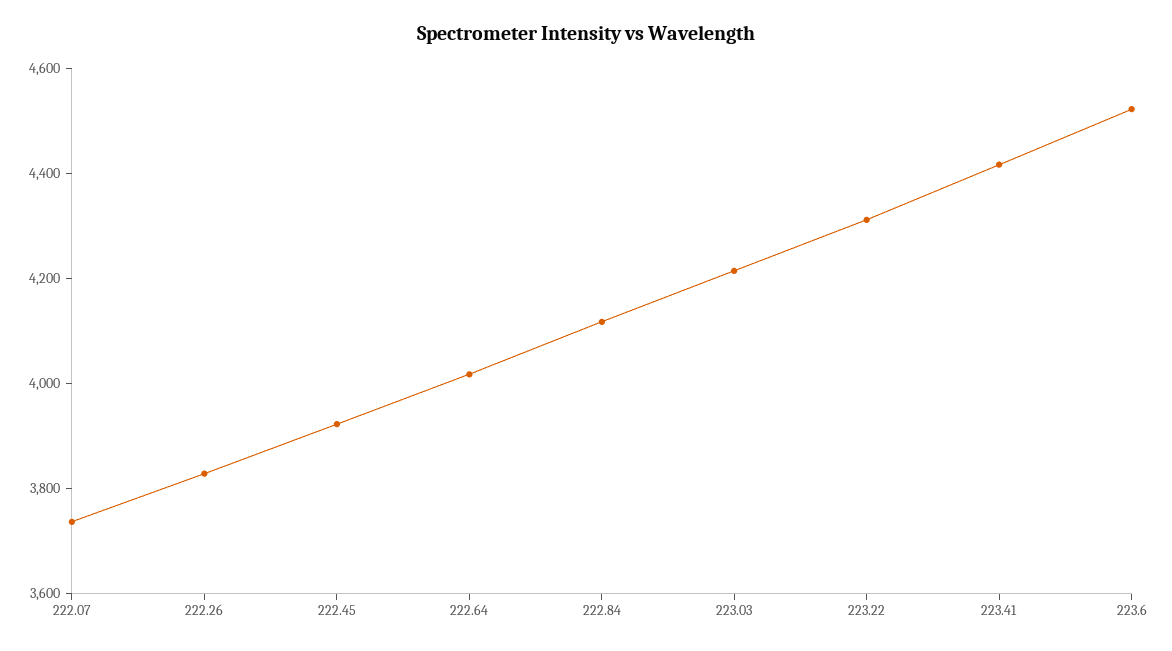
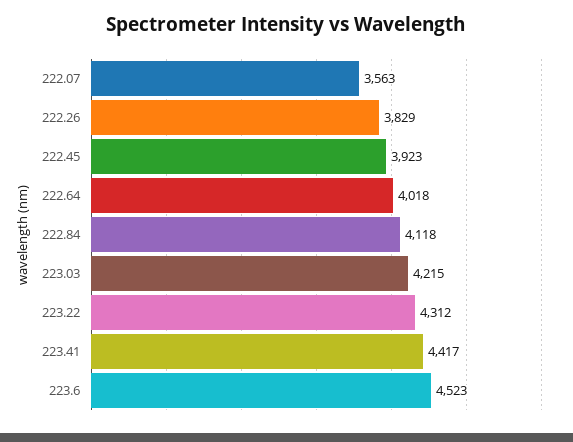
  {
-   "222.07": 3750,
+   "222.07": 3563,
    "222.26": 3829,
    "222.45": 3923,
    "222.64": 4018,
    "222.84": 4118,
    "223.03": 4215,
    "223.22": 4312,
    "223.41": 4417,
    "223.6": 4523
  }

